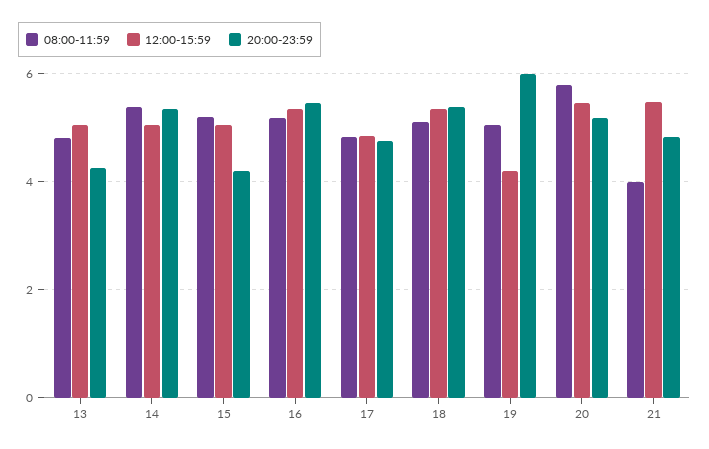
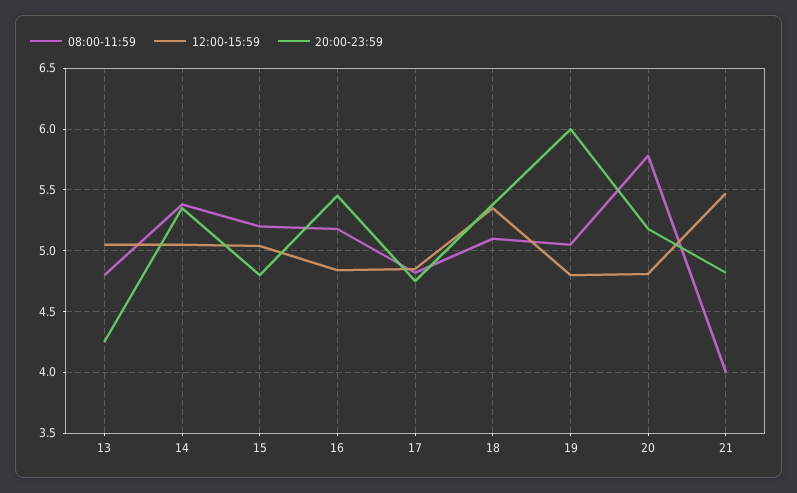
  {
    "08:00-11:59": {
      "13": 4.8,
      "14": 5.4,
      "15": 5.2,
      "16": 5.2,
      "17": 4.8,
      "18": 5.1,
      "19": 5.05,
      "20": 5.8,
      "21": 4
    },
    "12:00-15:59": {
      "13": 5.05,
      "14": 5.05,
      "15": 5.05,
-     "16": 5.4,
+     "16": 4.85,
      "17": 4.85,
      "18": 5.35,
-     "19": 4.2,
+     "19": 4.8,
-     "20": 5.4,
+     "20": 4.8,
      "21": 5.45
    },
    "20:00-23:59": {
      "13": 4.25,
      "14": 5.35,
-     "15": 4.2,
+     "15": 4.8,
      "16": 5.45,
      "17": 4.75,
      "18": 5.4,
      "19": 6,
      "20": 5.2,
      "21": 4.8
    }
  }

